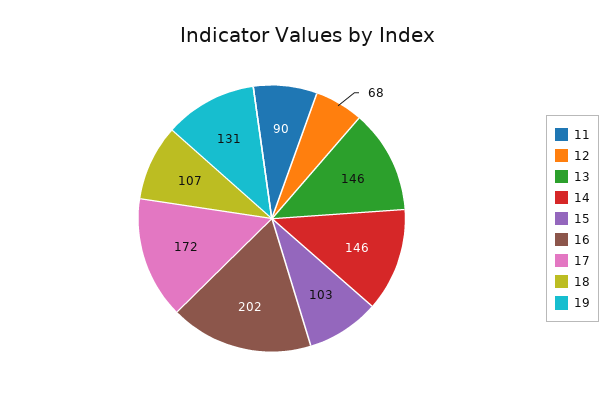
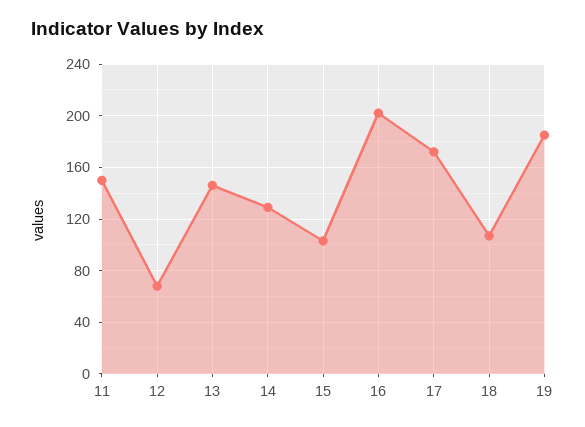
  {
-   "11": 90,
+   "11": 150,
    "12": 68,
    "13": 146,
-   "14": 146,
+   "14": 130,
    "15": 103,
    "16": 202,
    "17": 172,
    "18": 107,
-   "19": 131
+   "19": 185
  }

